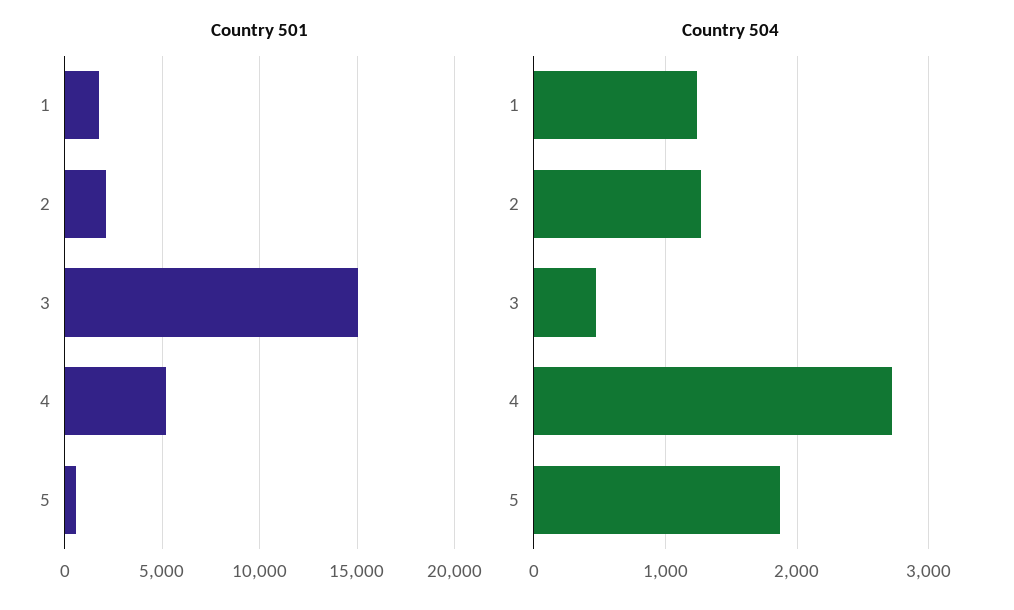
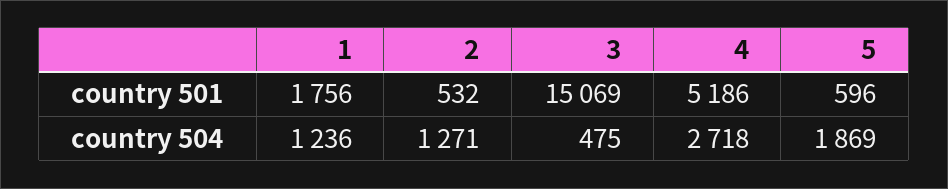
  {
    "Country 501": {
      "1": 1756,
-     "2": 2000,
+     "2": 532,
      "3": 15069,
      "4": 5186,
      "5": 596
    },
    "Country 504": {
      "1": 1236,
      "2": 1271,
      "3": 475,
      "4": 2718,
      "5": 1869
    }
  }

